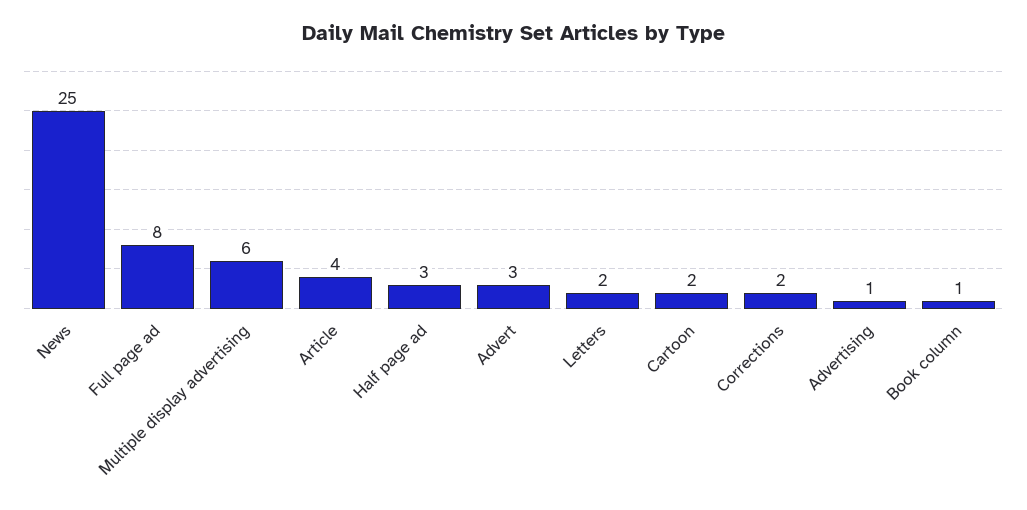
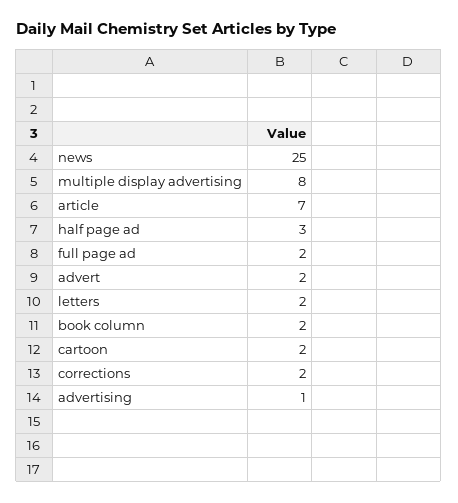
  {
    "News": 25,
-   "Full page ad": 8,
+   "Full page ad": 2,
-   "Multiple display advertising": 6,
+   "Multiple display advertising": 8,
-   "Article": 4,
+   "Article": 7,
    "Half page ad": 3,
-   "Advert": 3,
+   "Advert": 2,
    "Letters": 2,
    "Cartoon": 2,
    "Corrections": 2,
    "Advertising": 1,
-   "Book column": 1
+   "Book column": 2
  }

